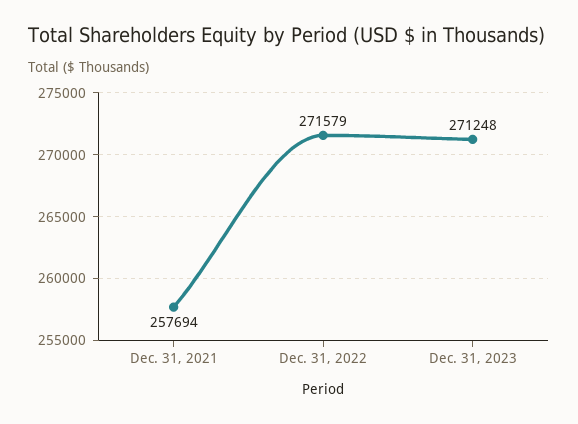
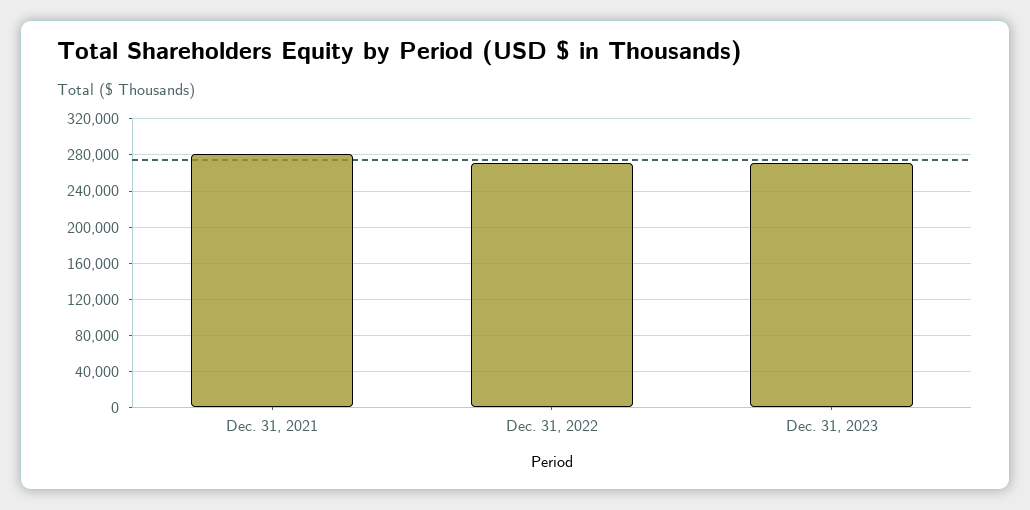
  {
-   "Dec. 31, 2021": 257694,
+   "Dec. 31, 2021": 280000,
    "Dec. 31, 2022": 271579,
    "Dec. 31, 2023": 271248
  }

